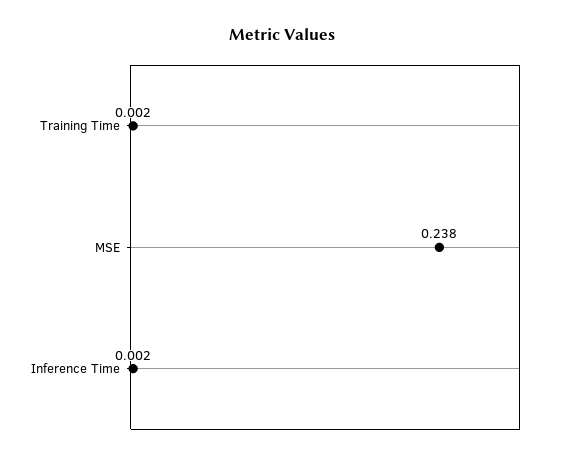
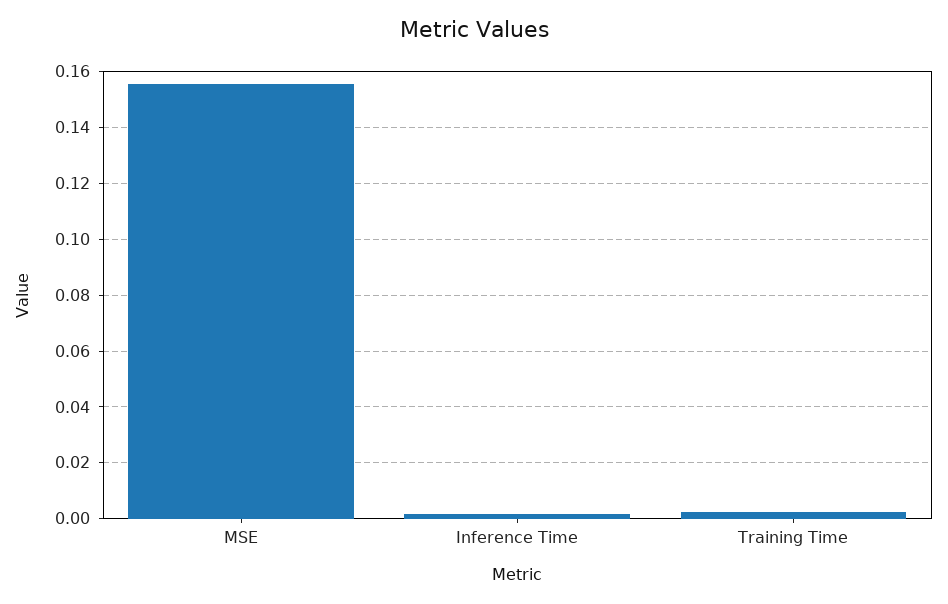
  {
    "Training Time": 0.002,
-   "MSE": 0.238,
+   "MSE": 0.155,
    "Inference Time": 0.002
  }

